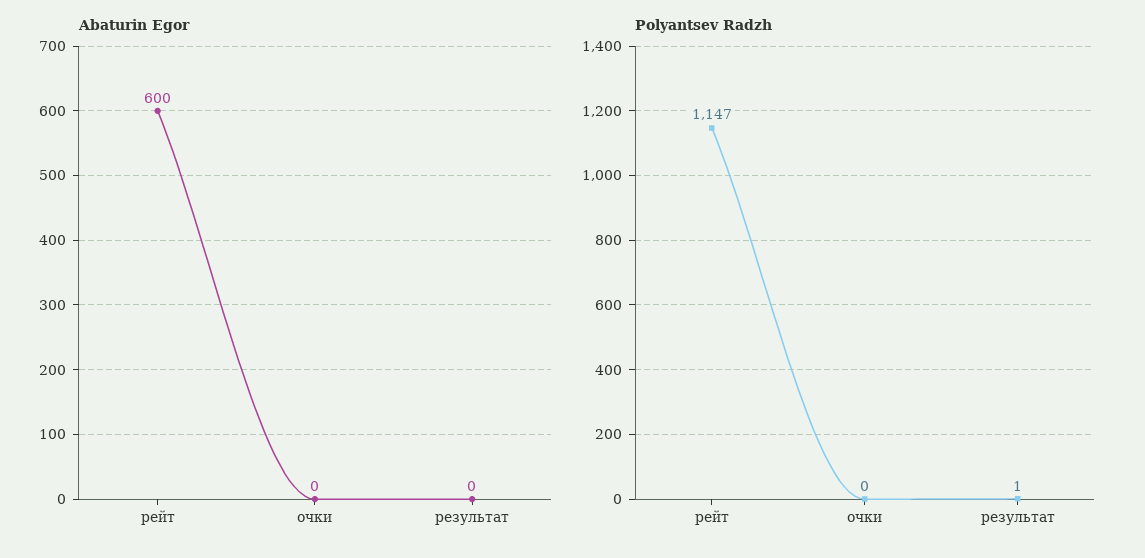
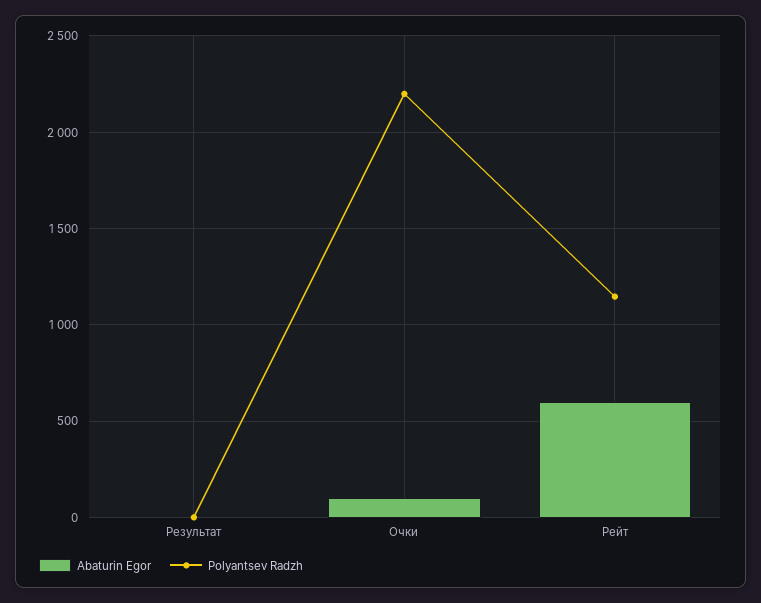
  {
    "Abaturin Egor": {
      "рейт": 600,
-     "очки": 0,
+     "очки": 100,
      "результат": 0
    },
    "Polyantsev Radzh": {
      "рейт": 1147,
-     "очки": 0,
+     "очки": 2200,
      "результат": 1
    }
  }

